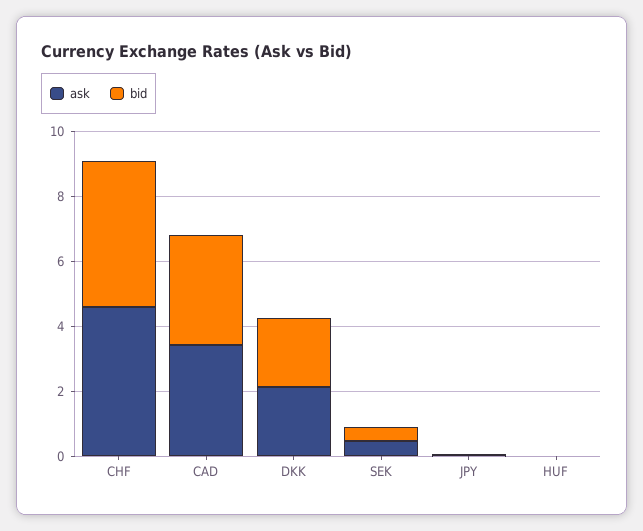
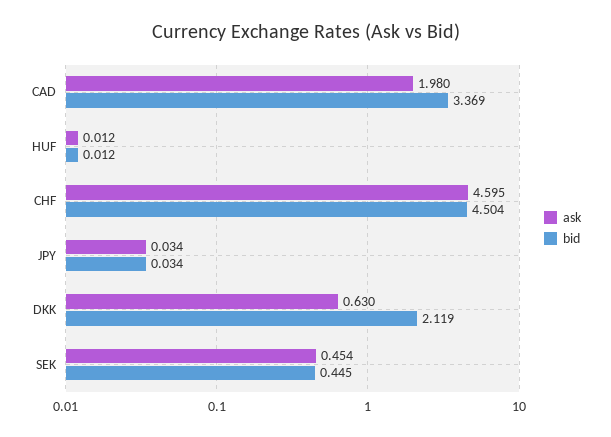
  {
    "ask": {
      "CHF": 4.595,
-     "CAD": 3.5,
+     "CAD": 1.98,
-     "DKK": 2,
+     "DKK": 0.63,
      "SEK": 0.454,
      "JPY": 0.034,
      "HUF": 0.012
    },
    "bid": {
      "CHF": 4.504,
      "CAD": 3.369,
      "DKK": 2.119,
      "SEK": 0.445,
      "JPY": 0.034,
      "HUF": 0.012
    }
  }

